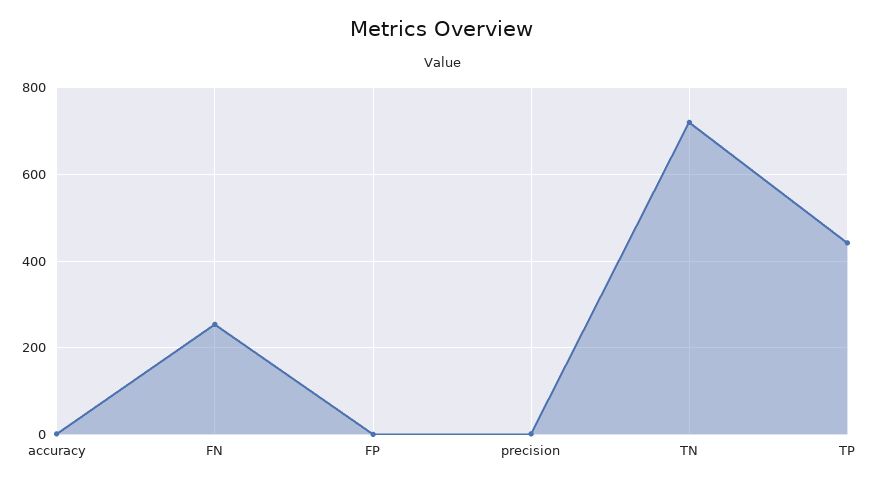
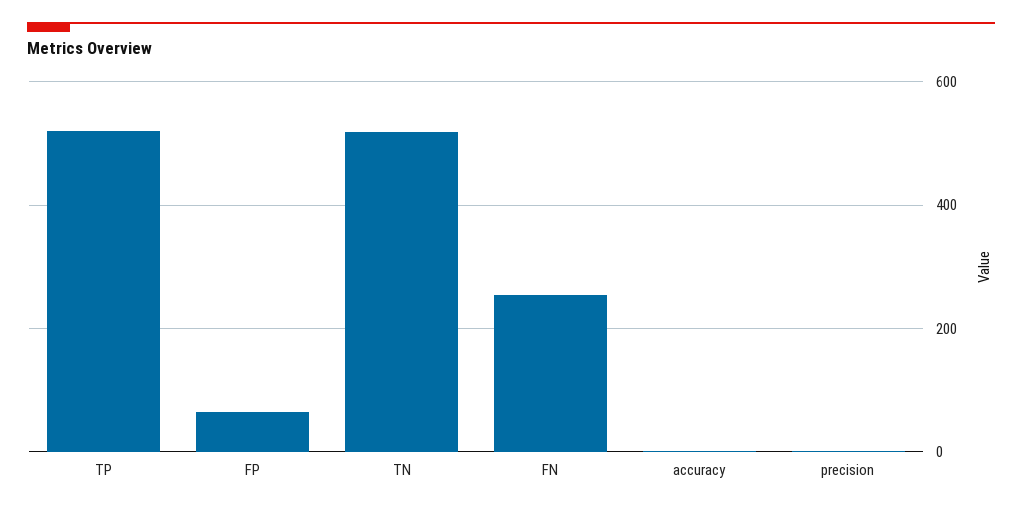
  {
    "accuracy": 0,
    "FN": 260,
-   "FP": 0,
+   "FP": 60,
    "precision": 0,
-   "TN": 720,
+   "TN": 520,
-   "TP": 440
+   "TP": 520
  }

